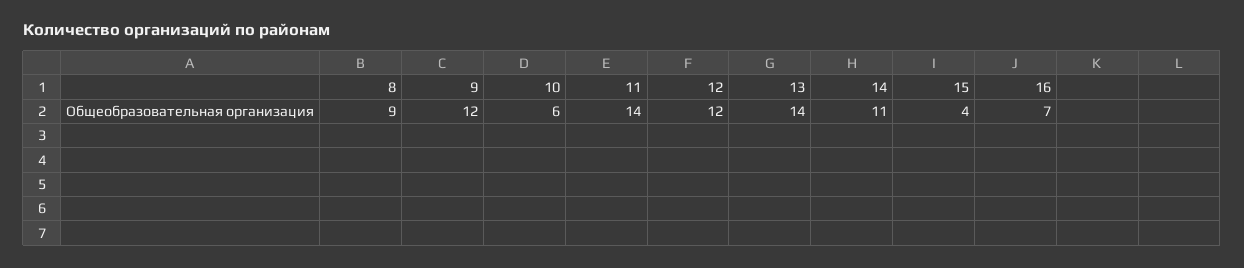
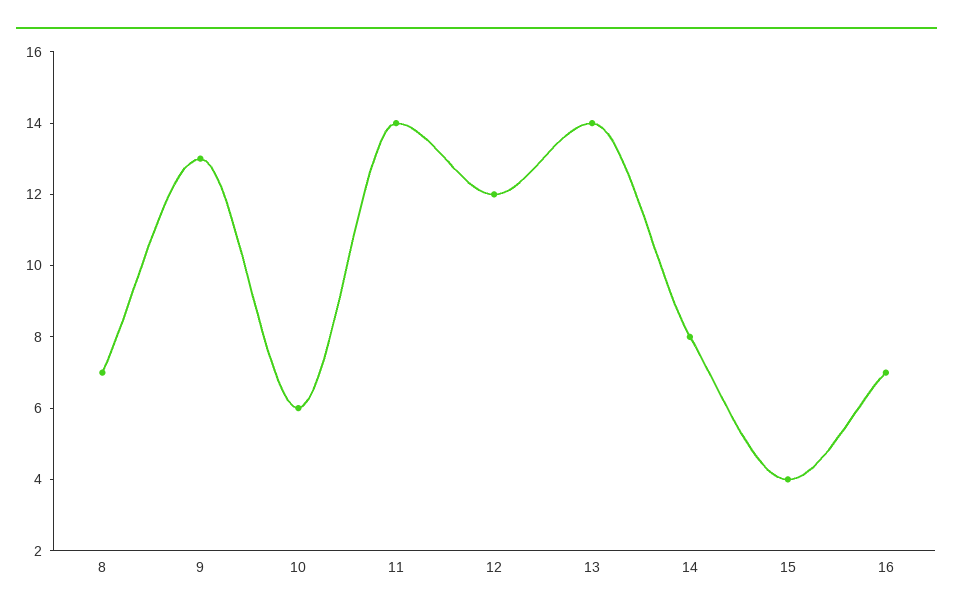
  {
-   "8": 9,
+   "8": 7,
-   "9": 12,
+   "9": 13,
    "10": 6,
    "11": 14,
    "12": 12,
    "13": 14,
-   "14": 11,
+   "14": 8,
    "15": 4,
    "16": 7
  }

